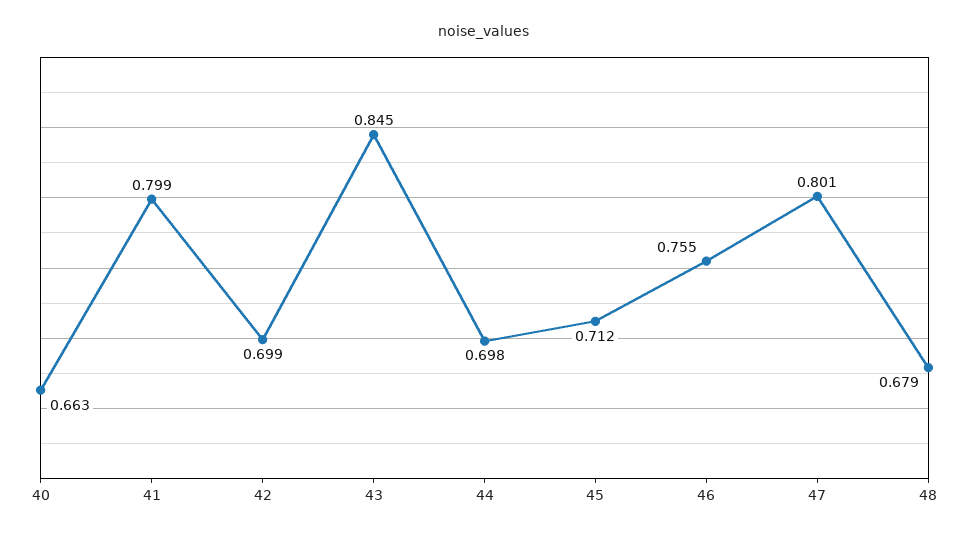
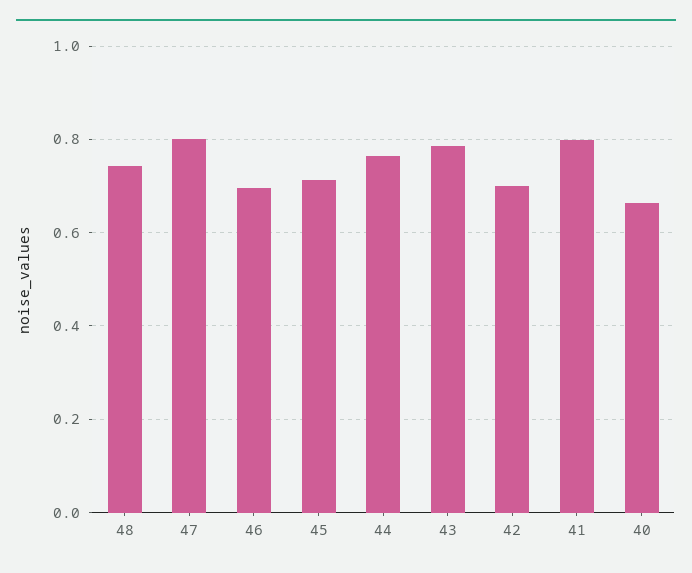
  {
    "40": 0.663,
    "41": 0.799,
    "42": 0.699,
-   "43": 0.845,
+   "43": 0.78,
-   "44": 0.698,
+   "44": 0.76,
    "45": 0.712,
-   "46": 0.755,
+   "46": 0.7,
    "47": 0.801,
-   "48": 0.679
+   "48": 0.74
  }

